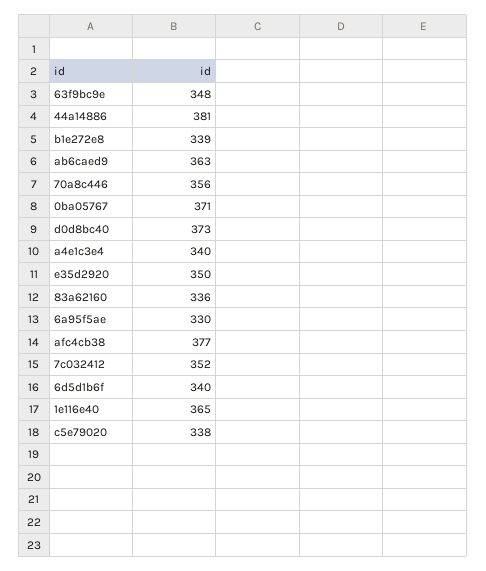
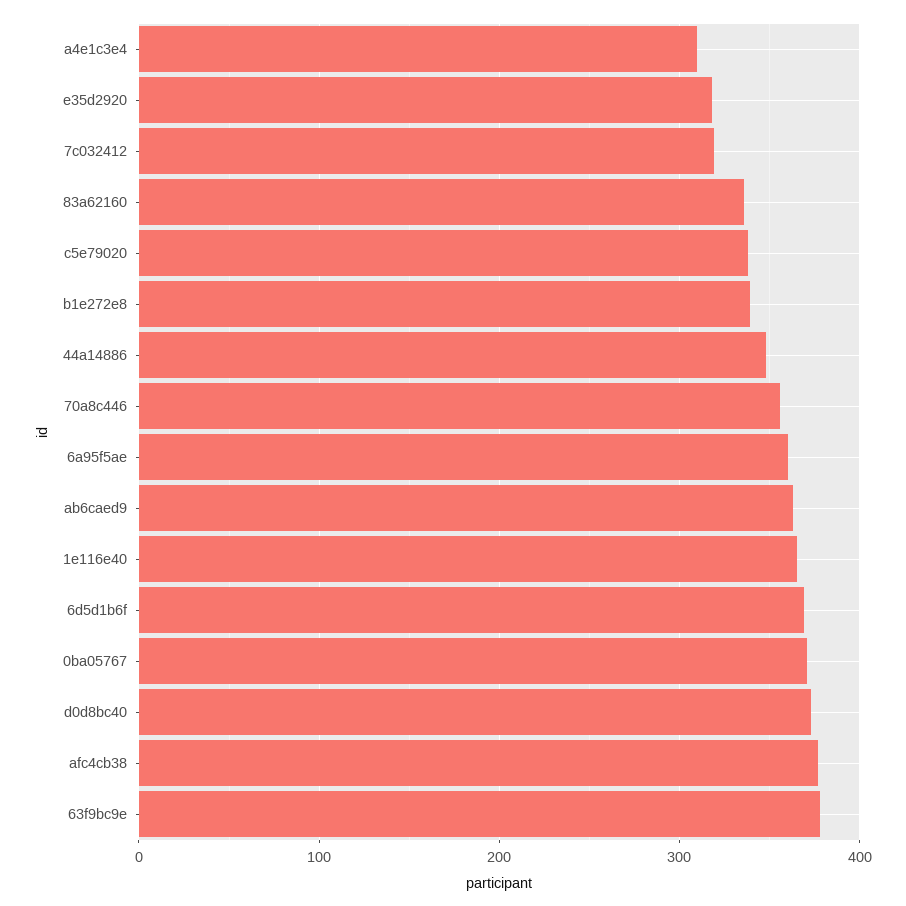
  {
-   "63f9bc9e": 348,
+   "63f9bc9e": 380,
-   "44a14886": 381,
+   "44a14886": 350,
    "b1e272e8": 339,
    "ab6caed9": 363,
    "70a8c446": 356,
    "0ba05767": 371,
    "d0d8bc40": 373,
-   "a4e1c3e4": 340,
+   "a4e1c3e4": 310,
-   "e35d2920": 350,
+   "e35d2920": 320,
    "83a62160": 336,
-   "6a95f5ae": 330,
+   "6a95f5ae": 360,
    "afc4cb38": 377,
-   "7c032412": 352,
+   "7c032412": 320,
-   "6d5d1b6f": 340,
+   "6d5d1b6f": 370,
    "1e116e40": 365,
    "c5e79020": 338
  }

